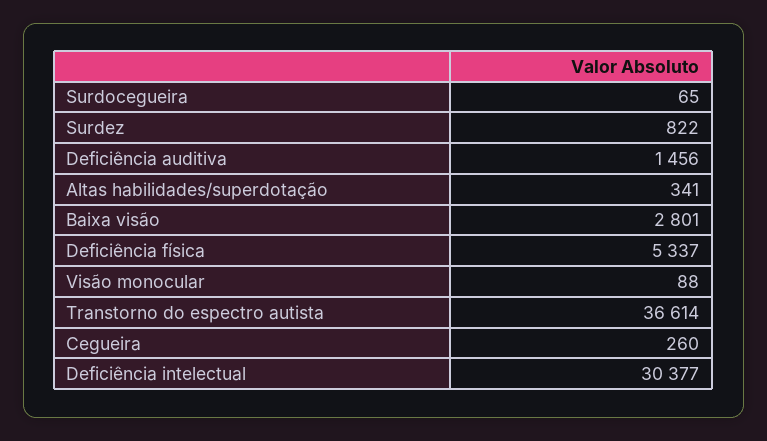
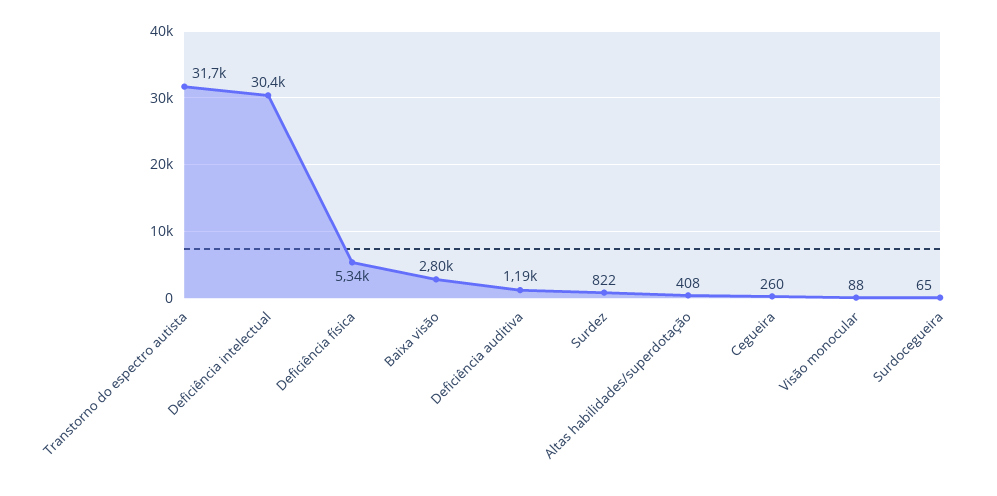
  {
    "Surdocegueira": 65,
    "Surdez": 822,
-   "Deficiência auditiva": 1456,
+   "Deficiência auditiva": 1190,
-   "Altas habilidades/superdotação": 341,
+   "Altas habilidades/superdotação": 408,
    "Baixa visão": 2801,
    "Deficiência física": 5337,
    "Visão monocular": 88,
-   "Transtorno do espectro autista": 36614,
+   "Transtorno do espectro autista": 31700,
    "Cegueira": 260,
    "Deficiência intelectual": 30377
  }

